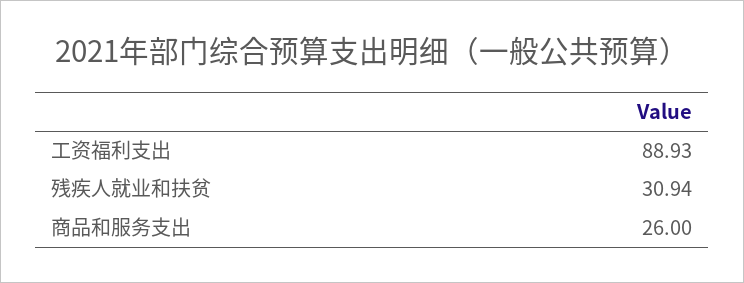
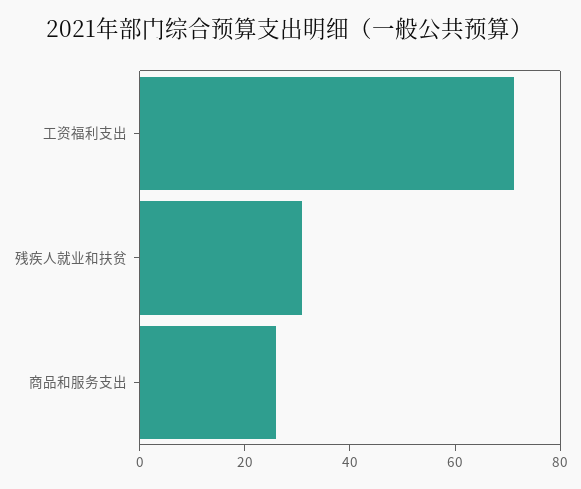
  {
-   "工资福利支出": 88.93,
+   "工资福利支出": 70,
    "残疾人就业和扶贫": 30.94,
    "商品和服务支出": 26
  }

